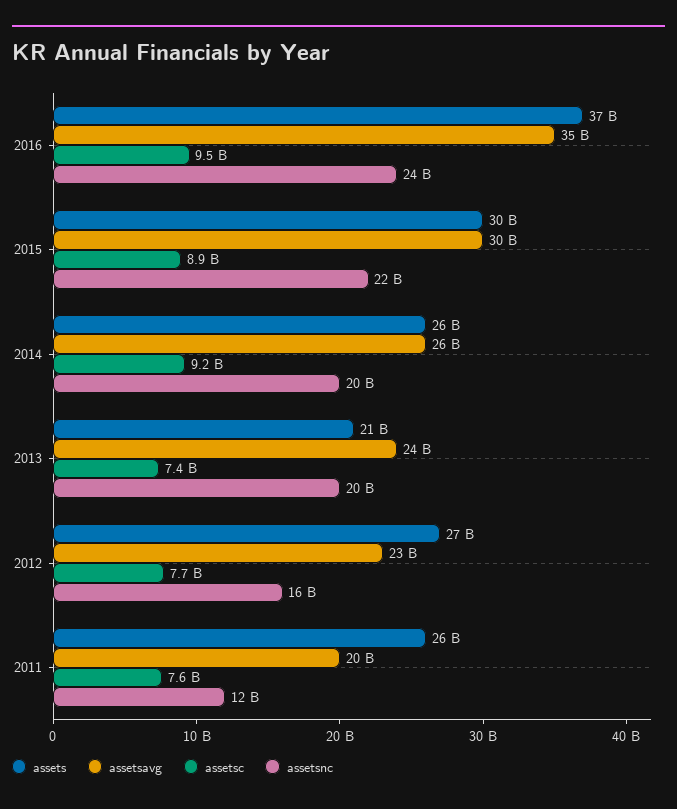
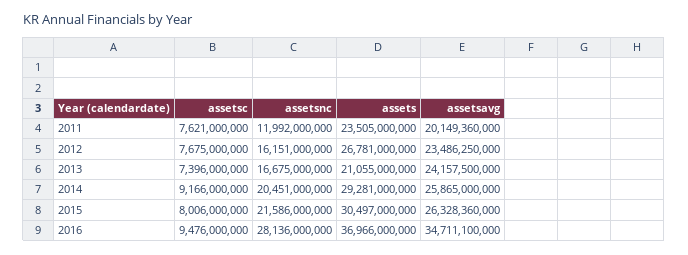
  {
    "assets": {
      "2016": 36966000000,
      "2015": 30497000000,
-     "2014": 26000000000,
+     "2014": 29281000000,
      "2013": 21055000000,
      "2012": 26781000000,
-     "2011": 26000000000
+     "2011": 23505000000
    },
    "assetsavg": {
      "2016": 34711100000,
-     "2015": 30000000000,
+     "2015": 26328360000,
      "2014": 25865000000,
      "2013": 24157500000,
      "2012": 23486250000,
      "2011": 20149360000
    },
    "assetsc": {
      "2016": 9476000000,
-     "2015": 8900000000,
+     "2015": 8006000000,
      "2014": 9166000000,
      "2013": 7396000000,
      "2012": 7675000000,
      "2011": 7621000000
    },
    "assetsnc": {
-     "2016": 24000000000,
+     "2016": 28136000000,
      "2015": 21586000000,
      "2014": 20451000000,
-     "2013": 20000000000,
+     "2013": 16675000000,
      "2012": 16151000000,
      "2011": 11992000000
    }
  }

